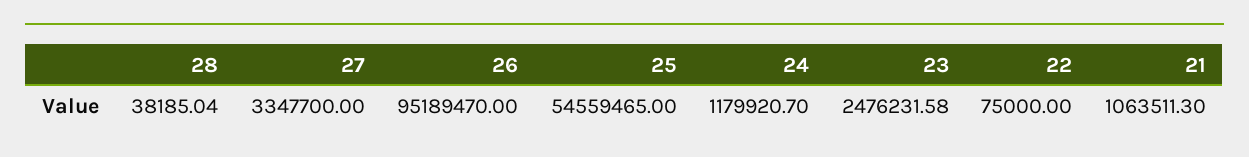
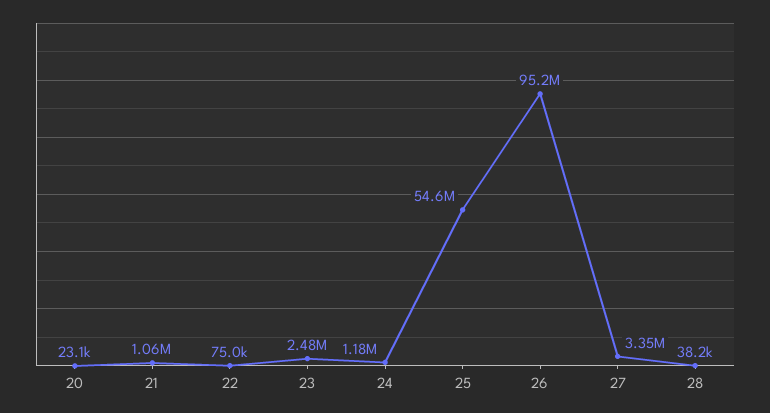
  {
    "28": 38185.04,
    "27": 3347700,
    "26": 95189470,
    "25": 54559465,
    "24": 1179920.7,
    "23": 2476231.58,
    "22": 75000,
-   "21": 1063511.3
+   "21": 1063511.3,
+   "20": 23100
  }

